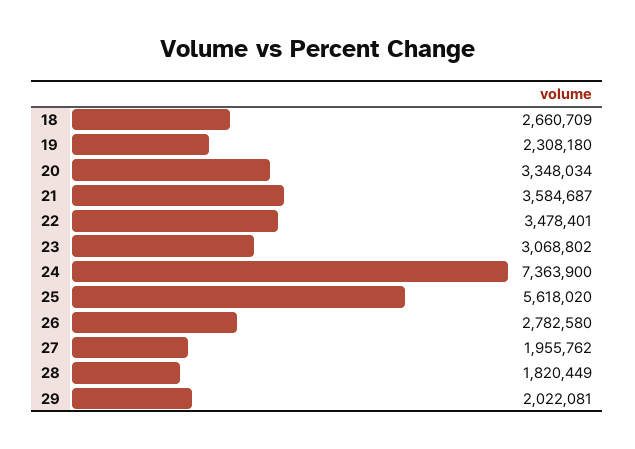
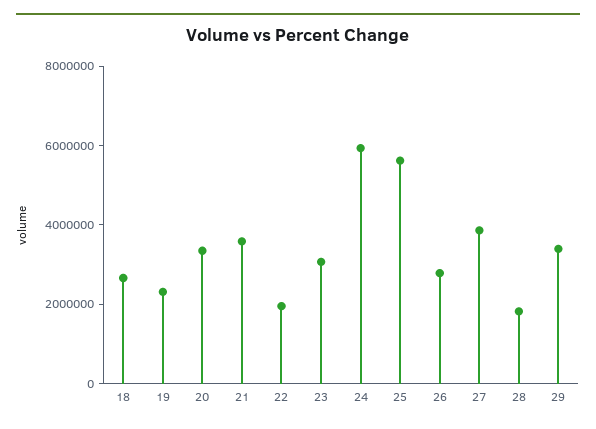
  {
    "18": 2660709,
    "19": 2308180,
    "20": 3348034,
    "21": 3584687,
-   "22": 3478401,
+   "22": 2000000,
    "23": 3068802,
-   "24": 7363900,
+   "24": 6000000,
    "25": 5618020,
    "26": 2782580,
-   "27": 1955762,
+   "27": 4000000,
    "28": 1820449,
-   "29": 2022081
+   "29": 3500000
  }

